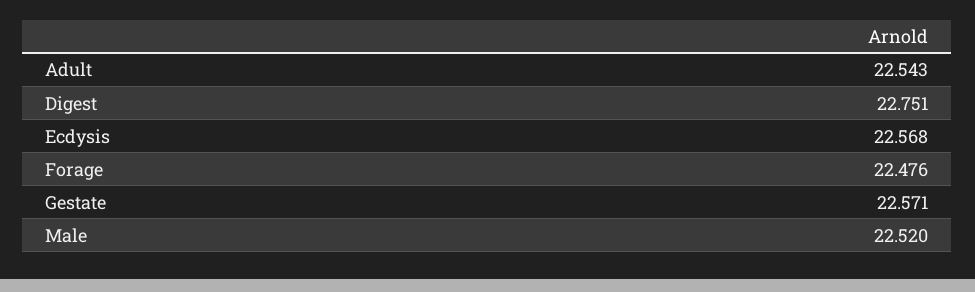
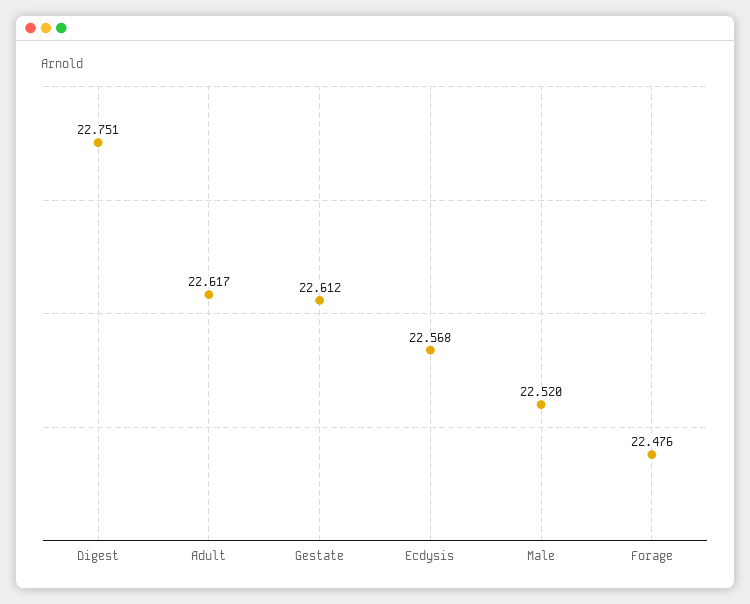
  {
-   "Adult": 22.543,
+   "Adult": 22.617,
    "Digest": 22.751,
    "Ecdysis": 22.568,
    "Forage": 22.476,
-   "Gestate": 22.571,
+   "Gestate": 22.612,
    "Male": 22.52
  }

